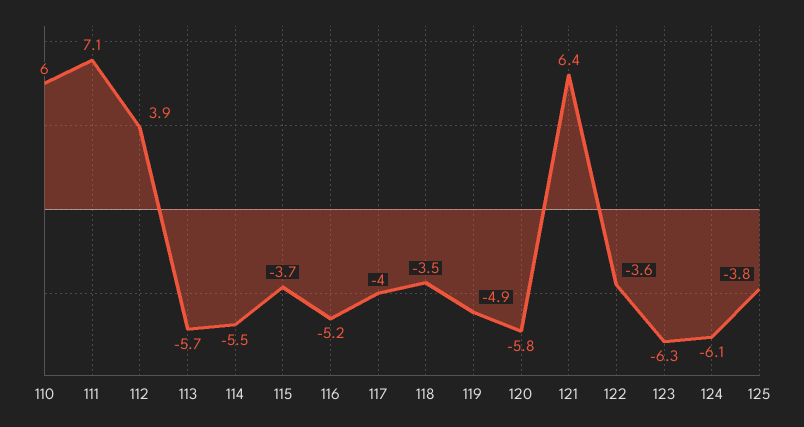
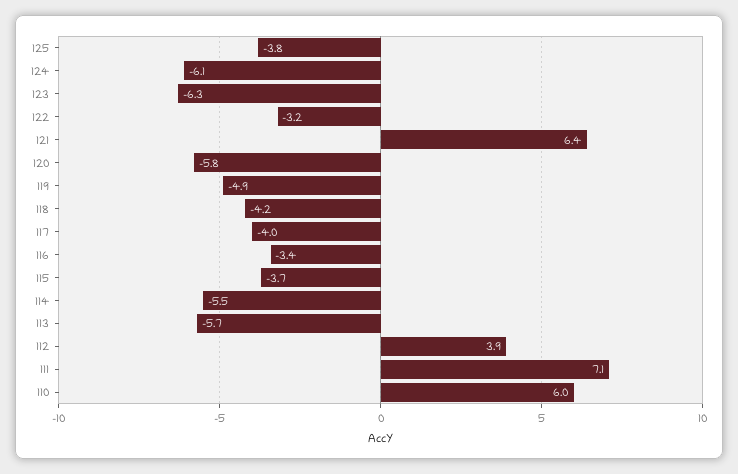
  {
    "110": 6,
    "111": 7.1,
    "112": 3.9,
    "113": -5.7,
    "114": -5.5,
    "115": -3.7,
-   "116": -5.2,
+   "116": -3.4,
    "117": -4,
-   "118": -3.5,
+   "118": -4.2,
    "119": -4.9,
    "120": -5.8,
    "121": 6.4,
-   "122": -3.6,
+   "122": -3.2,
    "123": -6.3,
    "124": -6.1,
    "125": -3.8
  }

